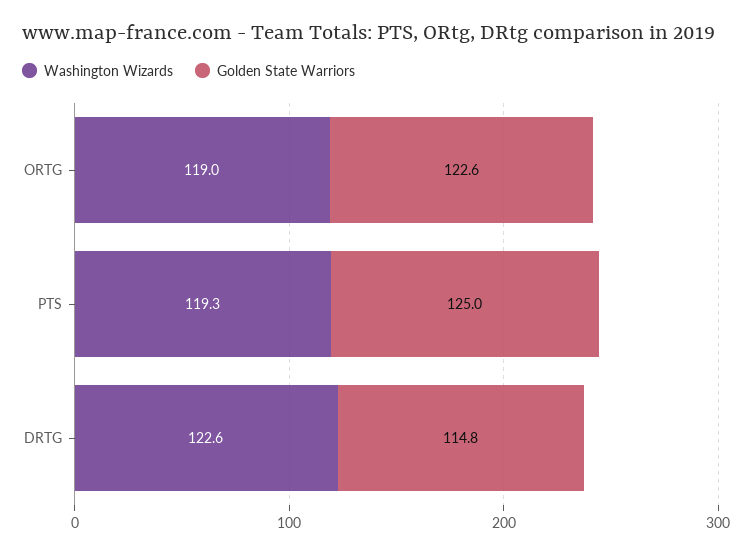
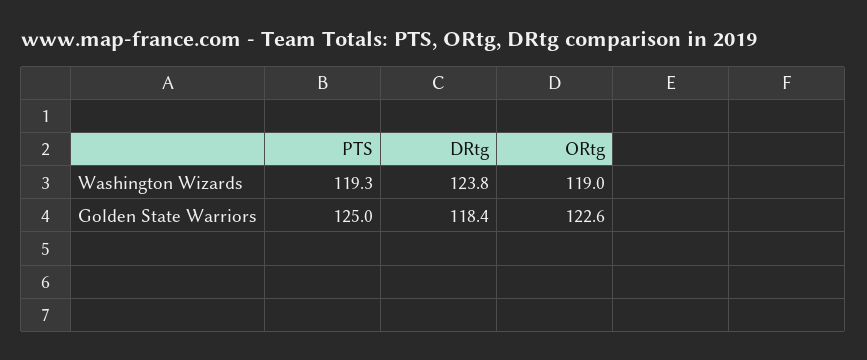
  {
    "Washington Wizards": {
      "ORTG": 119,
      "PTS": 119.3,
-     "DRTG": 122.6
+     "DRTG": 123.8
    },
    "Golden State Warriors": {
      "ORTG": 122.6,
      "PTS": 125,
-     "DRTG": 114.8
+     "DRTG": 118.4
    }
  }

